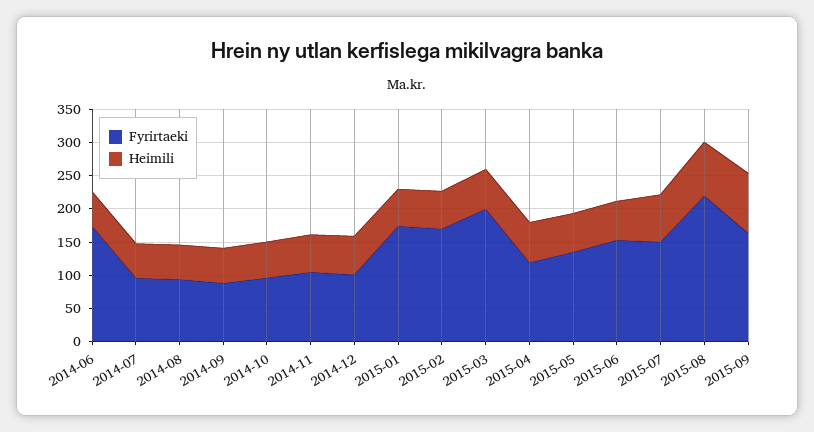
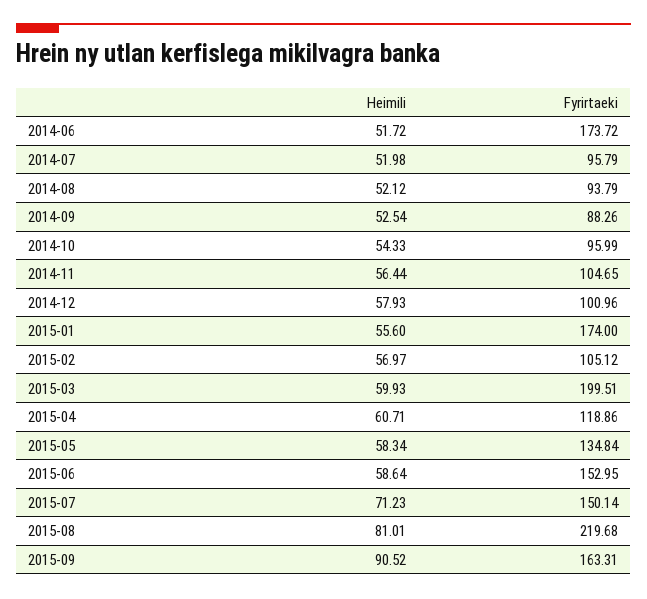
  {
    "Fyrirtaeki": {
      "2014-06": 173.72,
      "2014-07": 95.79,
      "2014-08": 93.79,
      "2014-09": 88.26,
      "2014-10": 95.99,
      "2014-11": 104.65,
      "2014-12": 100.96,
      "2015-01": 174,
-     "2015-02": 175,
+     "2015-02": 105.12,
      "2015-03": 199.51,
      "2015-04": 118.86,
      "2015-05": 134.84,
      "2015-06": 152.95,
      "2015-07": 150.14,
      "2015-08": 219.68,
      "2015-09": 163.31
    },
    "Heimili": {
      "2014-06": 51.72,
      "2014-07": 51.98,
      "2014-08": 52.12,
      "2014-09": 52.54,
      "2014-10": 54.33,
      "2014-11": 56.44,
      "2014-12": 57.93,
      "2015-01": 55.6,
      "2015-02": 56.97,
      "2015-03": 59.93,
      "2015-04": 60.71,
      "2015-05": 58.34,
      "2015-06": 58.64,
      "2015-07": 71.23,
      "2015-08": 81.01,
      "2015-09": 90.52
    }
  }

